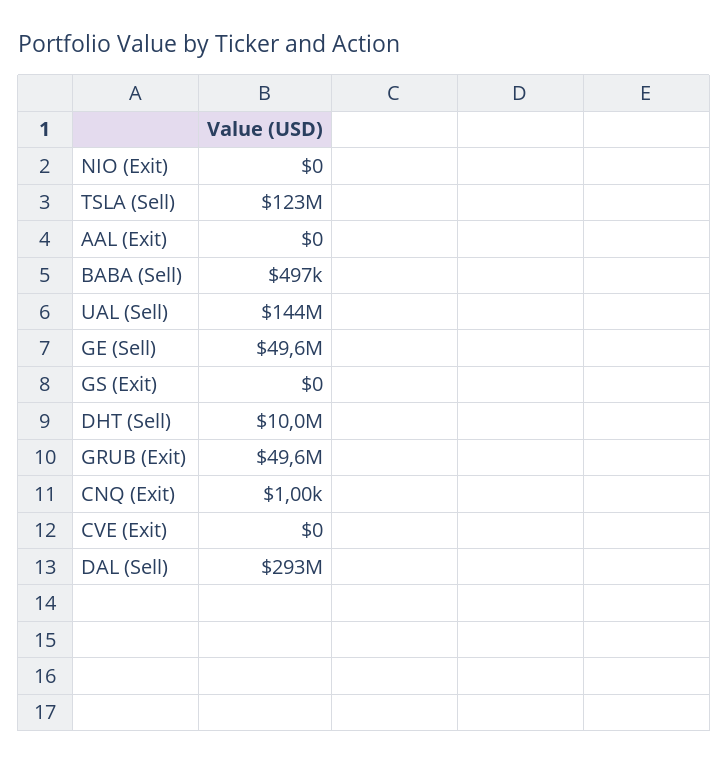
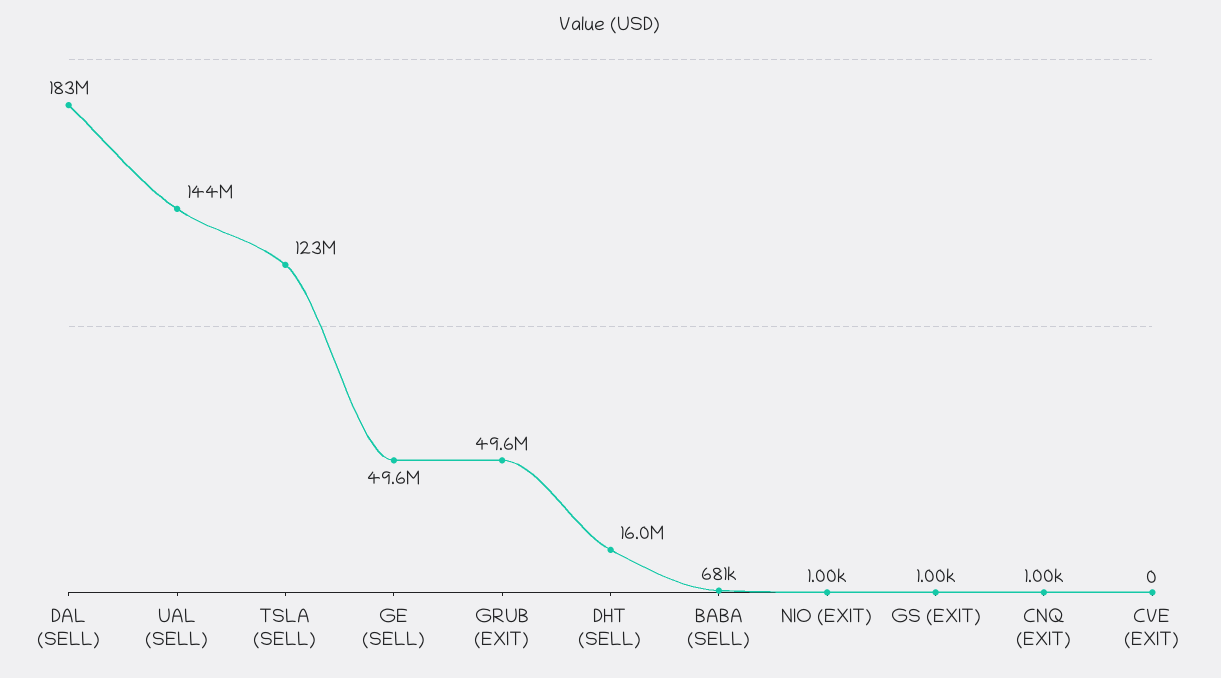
  {
-   "NIO (Exit)": 0,
+   "NIO (Exit)": 1000,
    "TSLA (Sell)": 123000000,
-   "AAL (Exit)": 0,
-   "BABA (Sell)": 497000,
+   "BABA (Sell)": 681000,
    "UAL (Sell)": 144000000,
    "GE (Sell)": 49600000,
-   "GS (Exit)": 0,
+   "GS (Exit)": 1000,
-   "DHT (Sell)": 10000000,
+   "DHT (Sell)": 16000000,
    "GRUB (Exit)": 49600000,
    "CNQ (Exit)": 1000,
    "CVE (Exit)": 0,
-   "DAL (Sell)": 293000000
+   "DAL (Sell)": 183000000
  }

